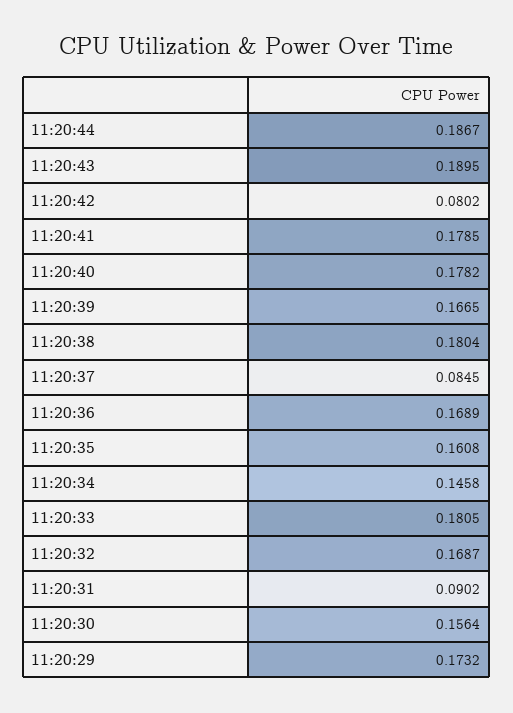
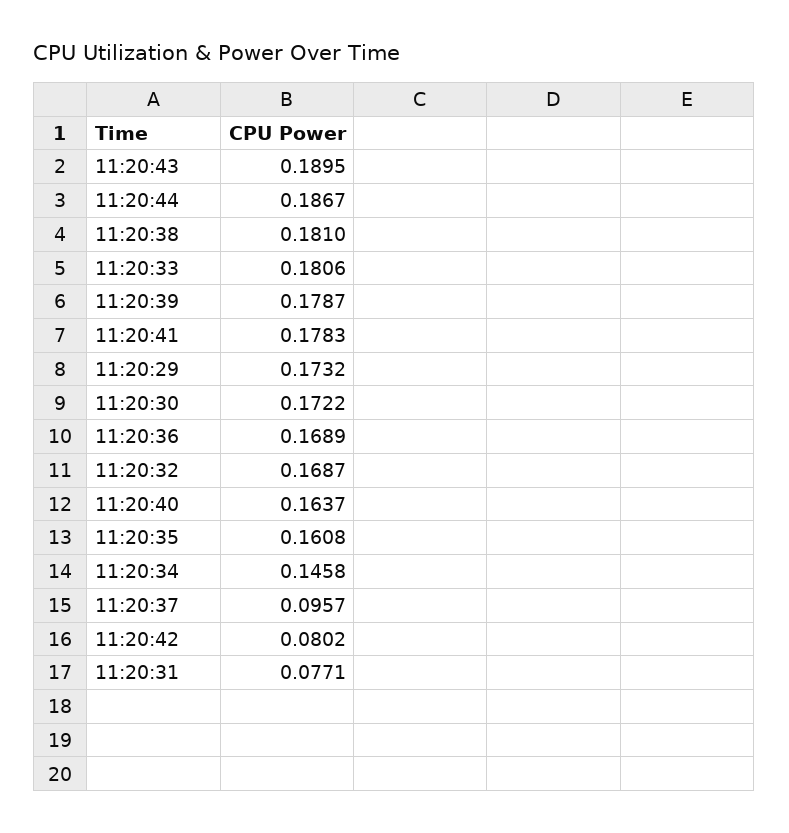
  {
    "11:20:44": 0.1867,
    "11:20:43": 0.1895,
    "11:20:42": 0.0802,
-   "11:20:41": 0.1785,
+   "11:20:41": 0.1783,
-   "11:20:40": 0.1782,
+   "11:20:40": 0.1637,
-   "11:20:39": 0.1665,
+   "11:20:39": 0.1787,
-   "11:20:38": 0.1804,
+   "11:20:38": 0.181,
-   "11:20:37": 0.0845,
+   "11:20:37": 0.0957,
    "11:20:36": 0.1689,
    "11:20:35": 0.1608,
    "11:20:34": 0.1458,
-   "11:20:33": 0.1805,
+   "11:20:33": 0.1806,
    "11:20:32": 0.1687,
-   "11:20:31": 0.0902,
+   "11:20:31": 0.0771,
-   "11:20:30": 0.1564,
+   "11:20:30": 0.1722,
    "11:20:29": 0.1732
  }

